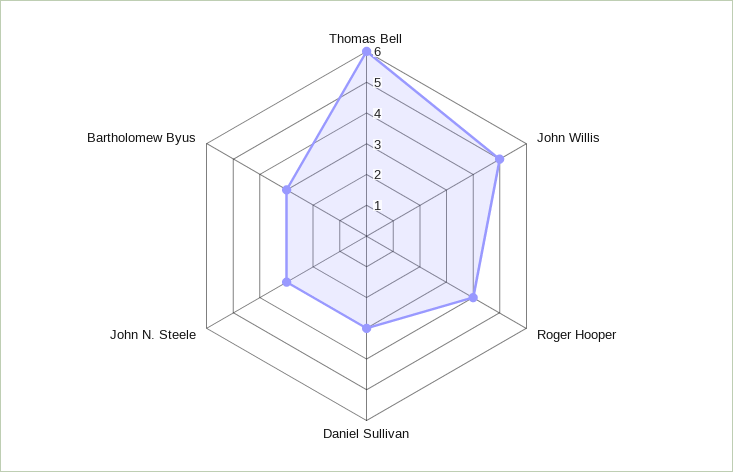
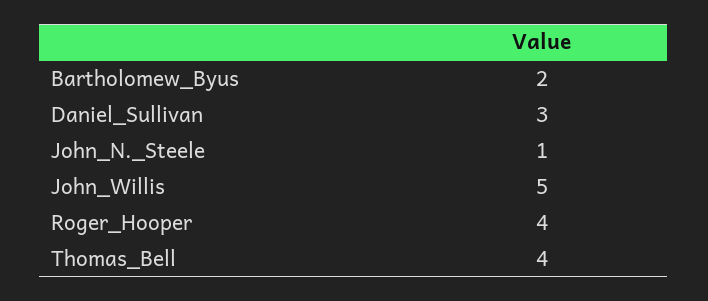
  {
-   "Thomas Bell": 6,
+   "Thomas Bell": 4,
    "John Willis": 5,
    "Roger Hooper": 4,
    "Daniel Sullivan": 3,
-   "John N. Steele": 3,
+   "John N. Steele": 1,
-   "Bartholomew Byus": 3
+   "Bartholomew Byus": 2
  }

